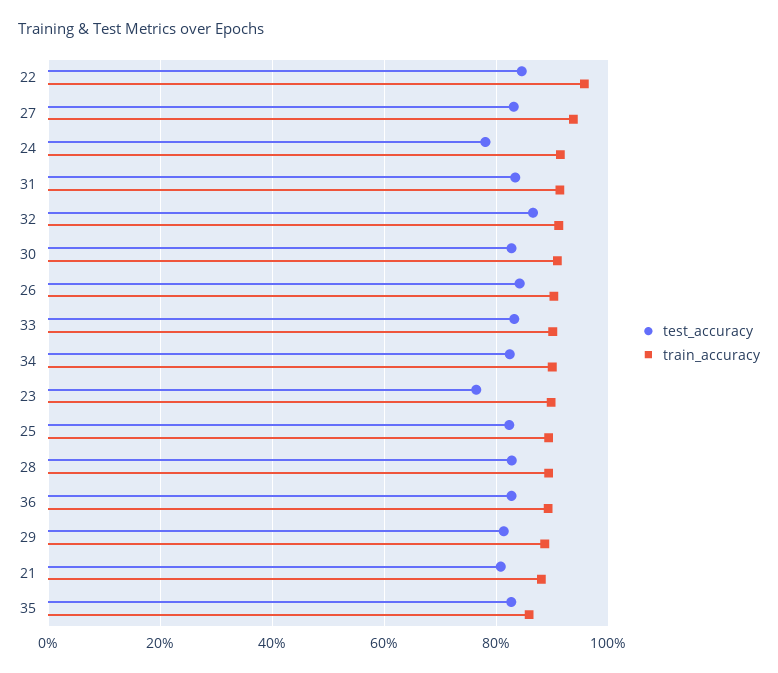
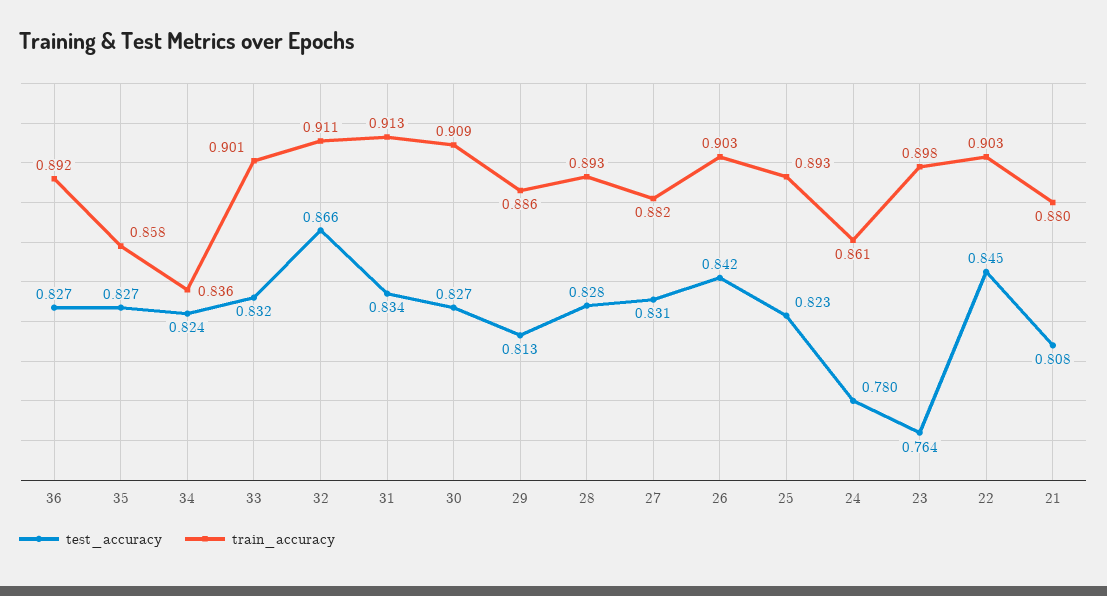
  {
    "test_accuracy": {
      "22": 0.845,
      "27": 0.831,
      "24": 0.78,
      "31": 0.834,
      "32": 0.866,
      "30": 0.827,
      "26": 0.842,
      "33": 0.832,
      "34": 0.824,
      "23": 0.764,
      "25": 0.823,
      "28": 0.828,
      "36": 0.827,
      "29": 0.813,
      "21": 0.808,
      "35": 0.827
    },
    "train_accuracy": {
-     "22": 0.96,
+     "22": 0.903,
-     "27": 0.94,
+     "27": 0.882,
-     "24": 0.92,
+     "24": 0.861,
      "31": 0.913,
      "32": 0.911,
      "30": 0.909,
      "26": 0.903,
      "33": 0.901,
-     "34": 0.9,
+     "34": 0.836,
      "23": 0.898,
      "25": 0.893,
      "28": 0.893,
      "36": 0.892,
      "29": 0.886,
      "21": 0.88,
      "35": 0.858
    }
  }

